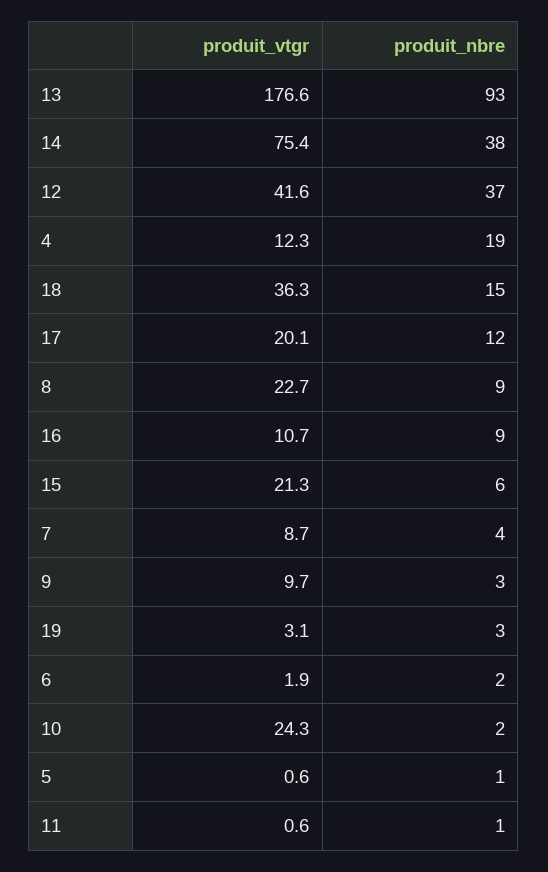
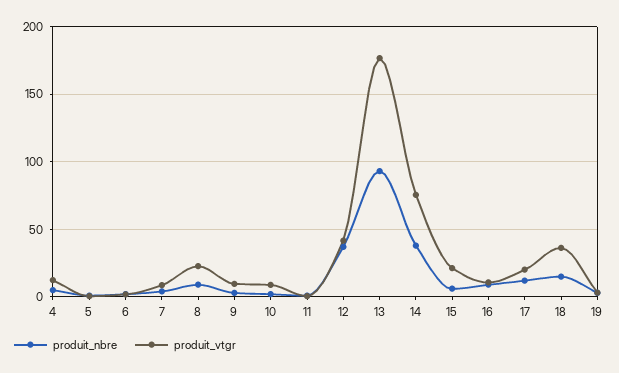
  {
    "produit_vtgr": {
      "13": 176.6,
      "14": 75.4,
      "12": 41.6,
      "4": 12.3,
      "18": 36.3,
      "17": 20.1,
      "8": 22.7,
      "16": 10.7,
      "15": 21.3,
      "7": 8.7,
      "9": 9.7,
      "19": 3.1,
      "6": 1.9,
-     "10": 24.3,
+     "10": 10,
      "5": 0.6,
      "11": 0.6
    },
    "produit_nbre": {
      "13": 93,
      "14": 38,
      "12": 37,
-     "4": 19,
+     "4": 5,
      "18": 15,
      "17": 12,
      "8": 9,
      "16": 9,
      "15": 6,
      "7": 4,
      "9": 3,
      "19": 3,
      "6": 2,
      "10": 2,
      "5": 1,
      "11": 1
    }
  }

